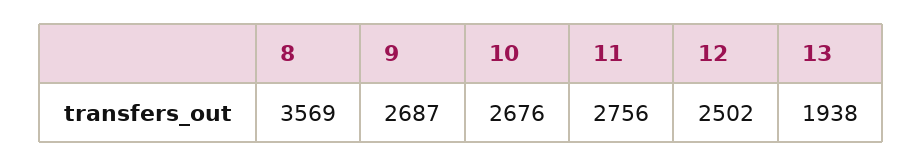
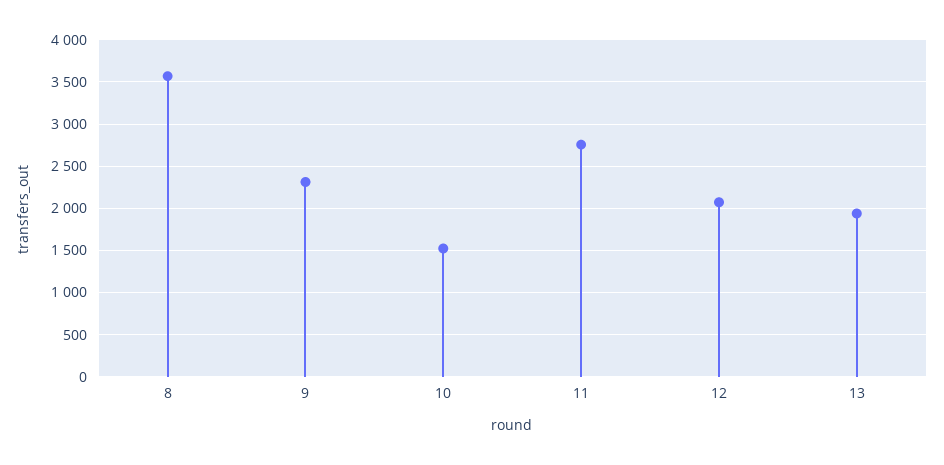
  {
    "8": 3569,
-   "9": 2687,
+   "9": 2300,
-   "10": 2676,
+   "10": 1500,
    "11": 2756,
-   "12": 2502,
+   "12": 2100,
    "13": 1938
  }

